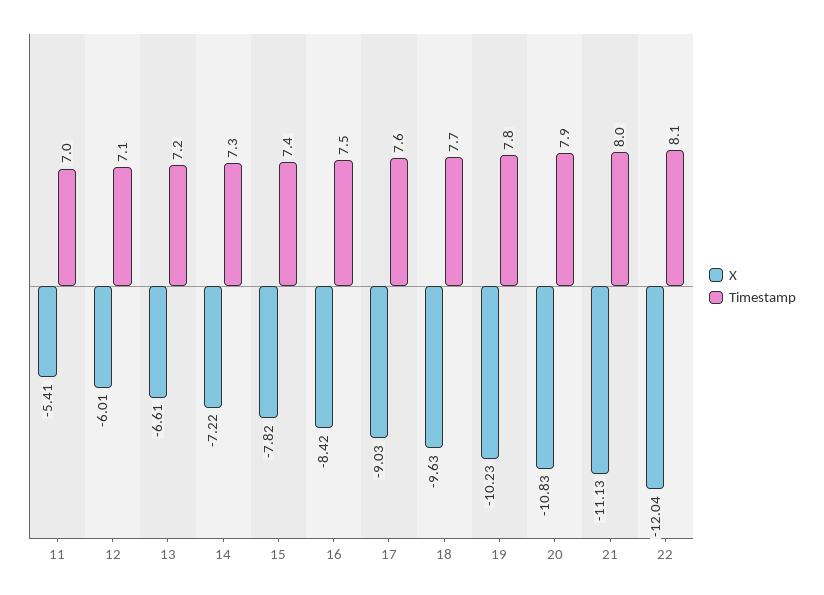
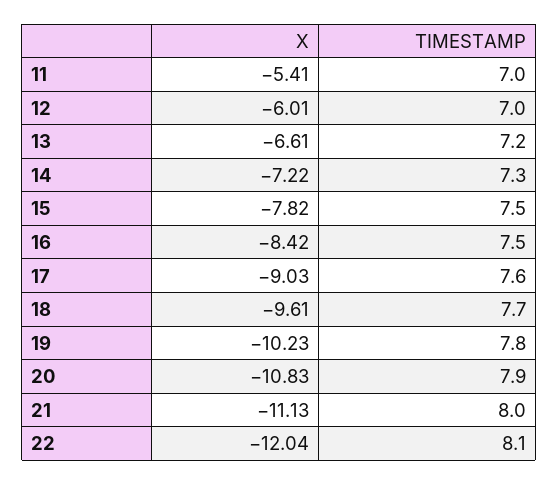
  {
    "X": {
      "11": -5.41,
      "12": -6.01,
      "13": -6.61,
      "14": -7.22,
      "15": -7.82,
      "16": -8.42,
      "17": -9.03,
-     "18": -9.63,
+     "18": -9.61,
      "19": -10.23,
      "20": -10.83,
      "21": -11.13,
      "22": -12.04
    },
    "Timestamp": {
      "11": 7,
-     "12": 7.1,
+     "12": 7,
      "13": 7.2,
      "14": 7.3,
-     "15": 7.4,
+     "15": 7.5,
      "16": 7.5,
      "17": 7.6,
      "18": 7.7,
      "19": 7.8,
      "20": 7.9,
      "21": 8,
      "22": 8.1
    }
  }

